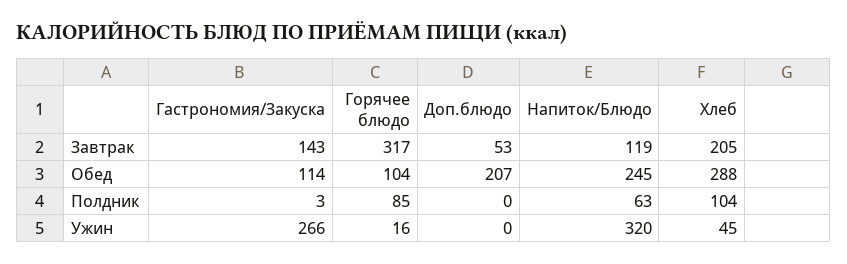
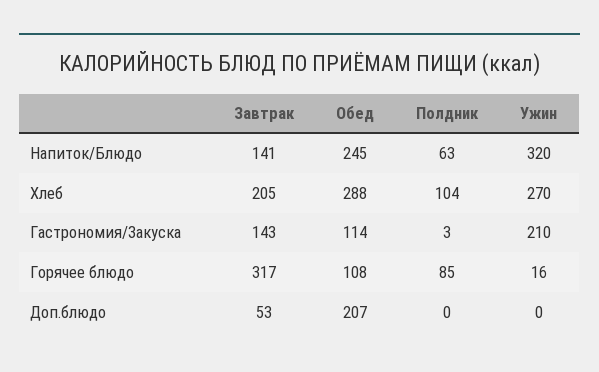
  {
    "Гастрономия/Закуска": {
      "Завтрак": 143,
      "Обед": 114,
      "Полдник": 3,
-     "Ужин": 266
+     "Ужин": 210
    },
    "Горячее блюдо": {
      "Завтрак": 317,
-     "Обед": 104,
+     "Обед": 108,
      "Полдник": 85,
      "Ужин": 16
    },
    "Доп.блюдо": {
      "Завтрак": 53,
      "Обед": 207,
      "Полдник": 0,
      "Ужин": 0
    },
    "Напиток/Блюдо": {
-     "Завтрак": 119,
+     "Завтрак": 141,
      "Обед": 245,
      "Полдник": 63,
      "Ужин": 320
    },
    "Хлеб": {
      "Завтрак": 205,
      "Обед": 288,
      "Полдник": 104,
-     "Ужин": 45
+     "Ужин": 270
    }
  }

